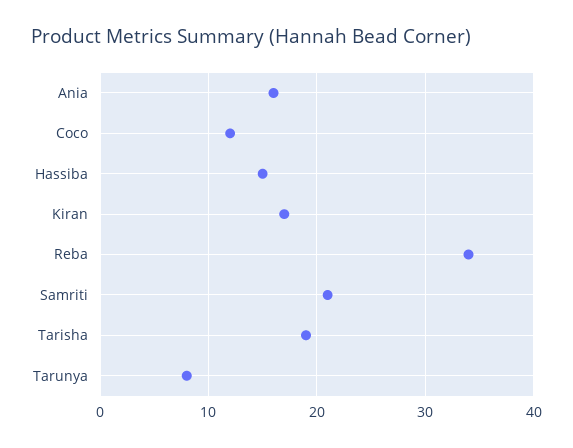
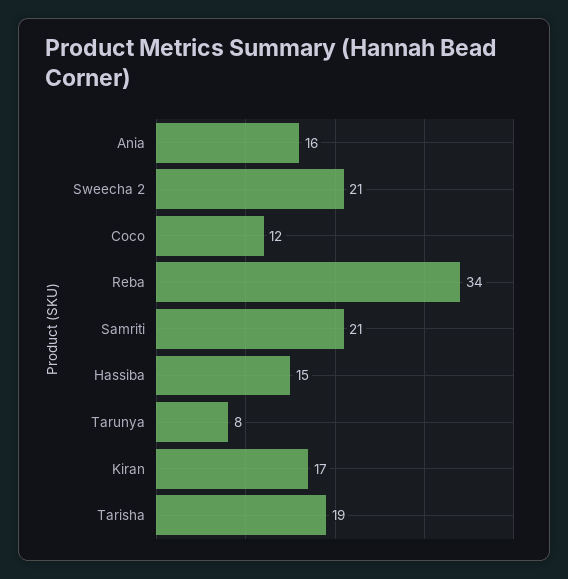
  {
    "Ania": 16,
    "Coco": 12,
    "Hassiba": 15,
    "Kiran": 17,
    "Reba": 34,
    "Samriti": 21,
    "Tarisha": 19,
-   "Tarunya": 8
+   "Tarunya": 8,
+   "Sweecha 2": 21
  }

